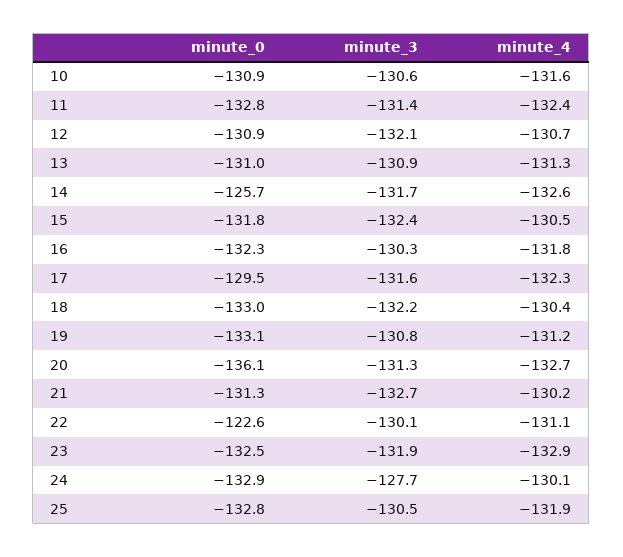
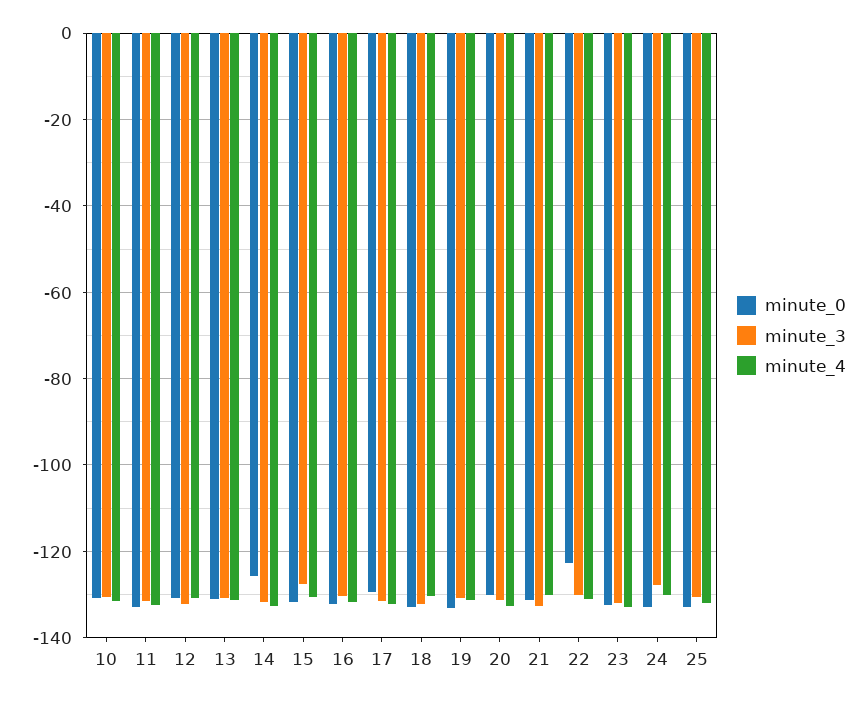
  {
    "minute_0": {
      "10": -130.9,
      "11": -132.8,
      "12": -130.9,
      "13": -131,
      "14": -125.7,
      "15": -131.8,
      "16": -132.3,
      "17": -129.5,
      "18": -133,
      "19": -133.1,
-     "20": -136.1,
+     "20": -130,
      "21": -131.3,
      "22": -122.6,
      "23": -132.5,
      "24": -132.9,
      "25": -132.8
    },
    "minute_3": {
      "10": -130.6,
      "11": -131.4,
      "12": -132.1,
      "13": -130.9,
      "14": -131.7,
-     "15": -132.4,
+     "15": -128,
      "16": -130.3,
      "17": -131.6,
      "18": -132.2,
      "19": -130.8,
      "20": -131.3,
      "21": -132.7,
      "22": -130.1,
      "23": -131.9,
      "24": -127.7,
      "25": -130.5
    },
    "minute_4": {
      "10": -131.6,
      "11": -132.4,
      "12": -130.7,
      "13": -131.3,
      "14": -132.6,
      "15": -130.5,
      "16": -131.8,
      "17": -132.3,
      "18": -130.4,
      "19": -131.2,
      "20": -132.7,
      "21": -130.2,
      "22": -131.1,
      "23": -132.9,
      "24": -130.1,
      "25": -131.9
    }
  }

